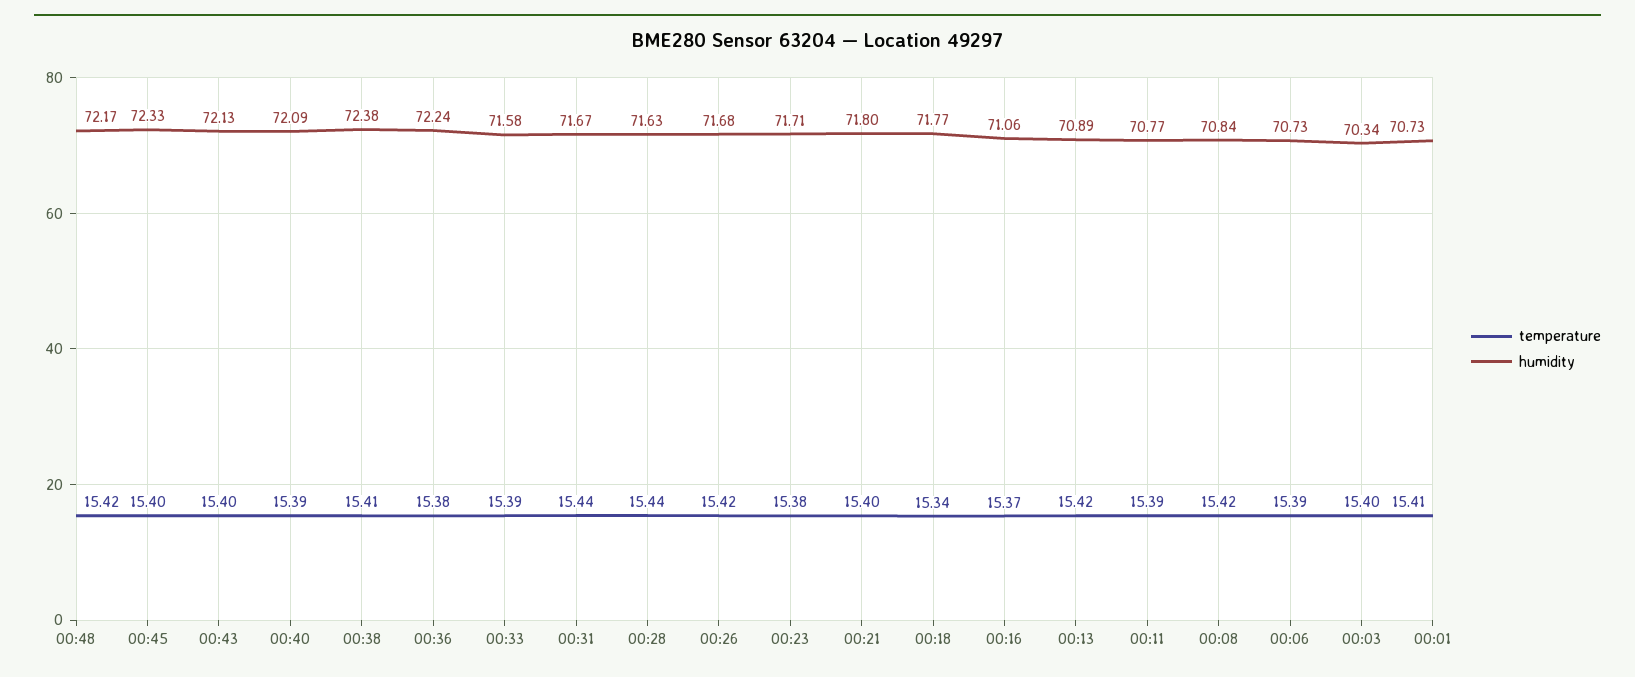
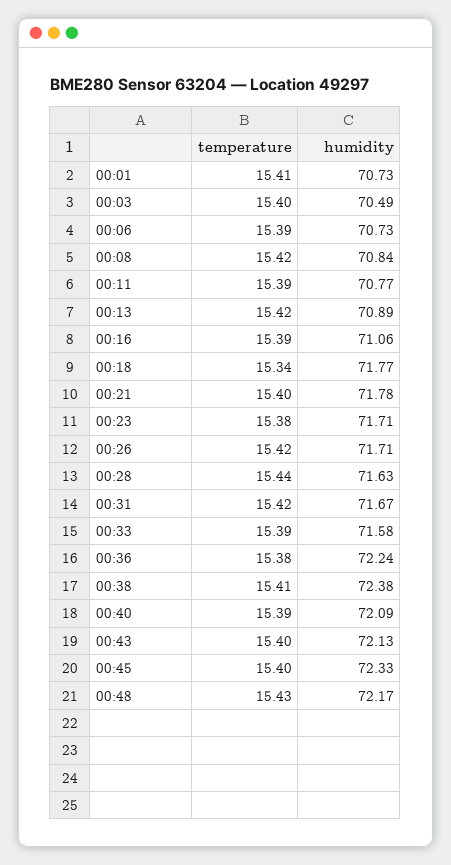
  {
    "temperature": {
-     "00:48": 15.42,
+     "00:48": 15.43,
      "00:45": 15.4,
      "00:43": 15.4,
      "00:40": 15.39,
      "00:38": 15.41,
      "00:36": 15.38,
      "00:33": 15.39,
-     "00:31": 15.44,
+     "00:31": 15.42,
      "00:28": 15.44,
      "00:26": 15.42,
      "00:23": 15.38,
      "00:21": 15.4,
      "00:18": 15.34,
-     "00:16": 15.37,
+     "00:16": 15.39,
      "00:13": 15.42,
      "00:11": 15.39,
      "00:08": 15.42,
      "00:06": 15.39,
      "00:03": 15.4,
      "00:01": 15.41
    },
    "humidity": {
      "00:48": 72.17,
      "00:45": 72.33,
      "00:43": 72.13,
      "00:40": 72.09,
      "00:38": 72.38,
      "00:36": 72.24,
      "00:33": 71.58,
      "00:31": 71.67,
      "00:28": 71.63,
-     "00:26": 71.68,
+     "00:26": 71.71,
      "00:23": 71.71,
-     "00:21": 71.8,
+     "00:21": 71.78,
      "00:18": 71.77,
      "00:16": 71.06,
      "00:13": 70.89,
      "00:11": 70.77,
      "00:08": 70.84,
      "00:06": 70.73,
-     "00:03": 70.34,
+     "00:03": 70.49,
      "00:01": 70.73
    }
  }

